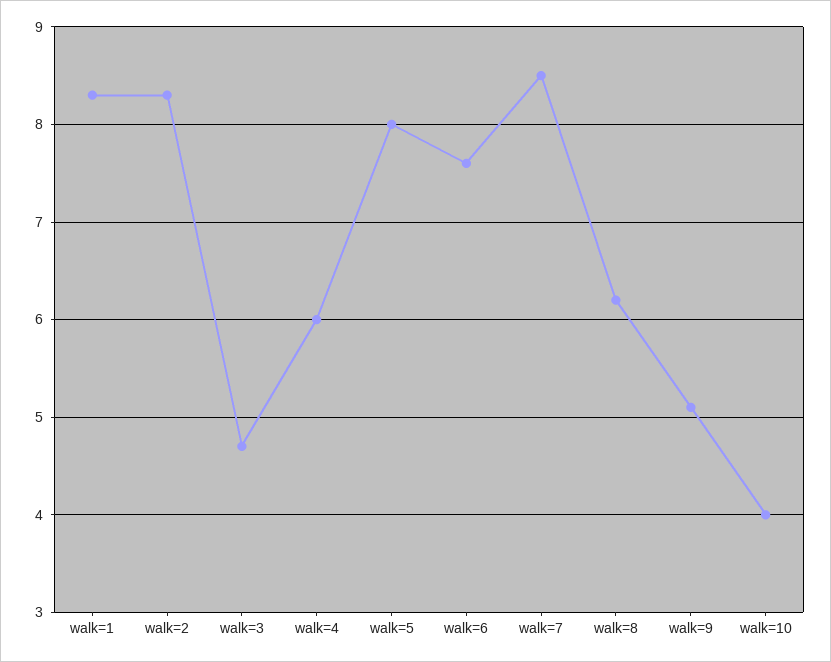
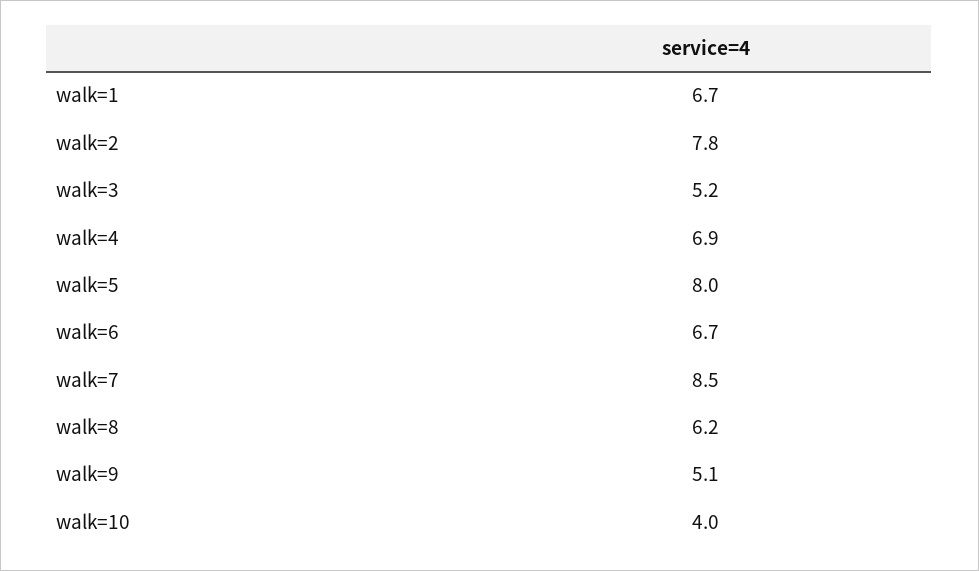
  {
-   "walk=1": 8.3,
+   "walk=1": 6.7,
-   "walk=2": 8.3,
+   "walk=2": 7.8,
-   "walk=3": 4.7,
+   "walk=3": 5.2,
-   "walk=4": 6,
+   "walk=4": 6.9,
    "walk=5": 8,
-   "walk=6": 7.6,
+   "walk=6": 6.7,
    "walk=7": 8.5,
    "walk=8": 6.2,
    "walk=9": 5.1,
    "walk=10": 4
  }

